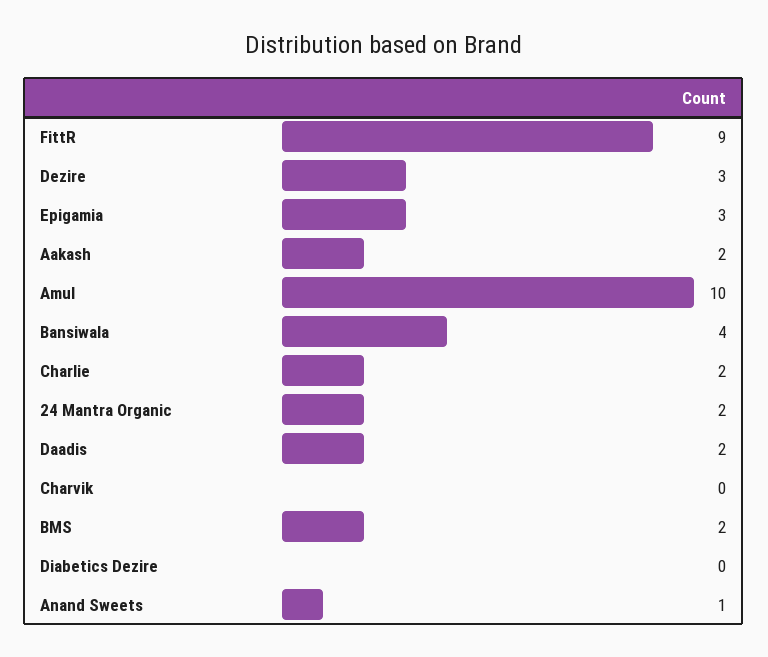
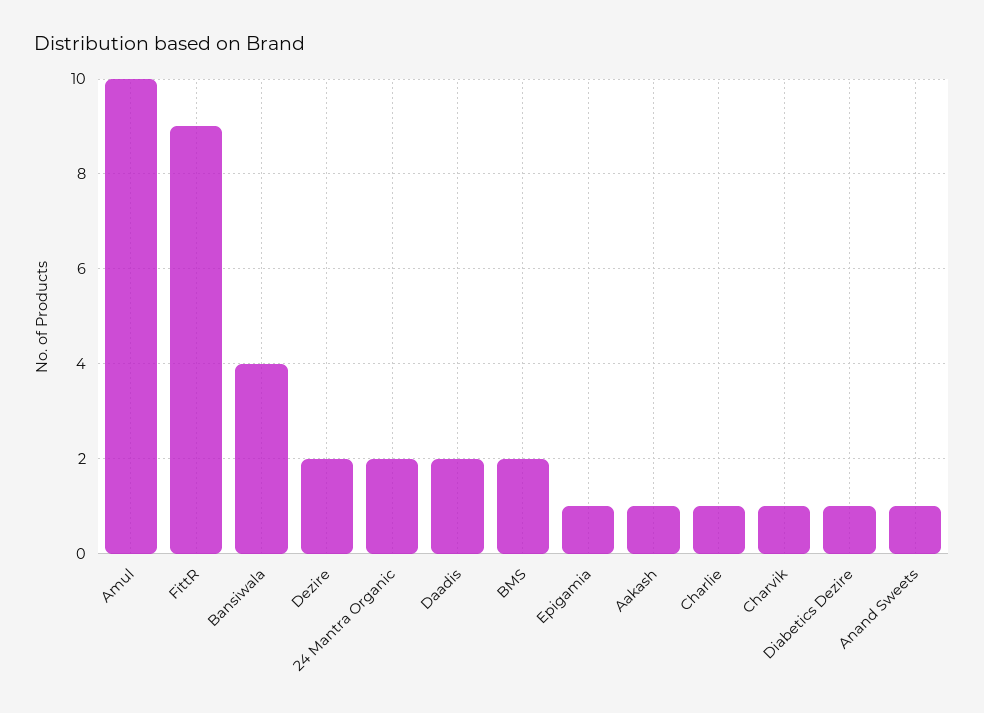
  {
    "FittR": 9,
-   "Dezire": 3,
+   "Dezire": 2,
-   "Epigamia": 3,
+   "Epigamia": 1,
-   "Aakash": 2,
+   "Aakash": 1,
    "Amul": 10,
    "Bansiwala": 4,
-   "Charlie": 2,
+   "Charlie": 1,
    "24 Mantra Organic": 2,
    "Daadis": 2,
-   "Charvik": 0,
+   "Charvik": 1,
    "BMS": 2,
-   "Diabetics Dezire": 0,
+   "Diabetics Dezire": 1,
    "Anand Sweets": 1
  }

